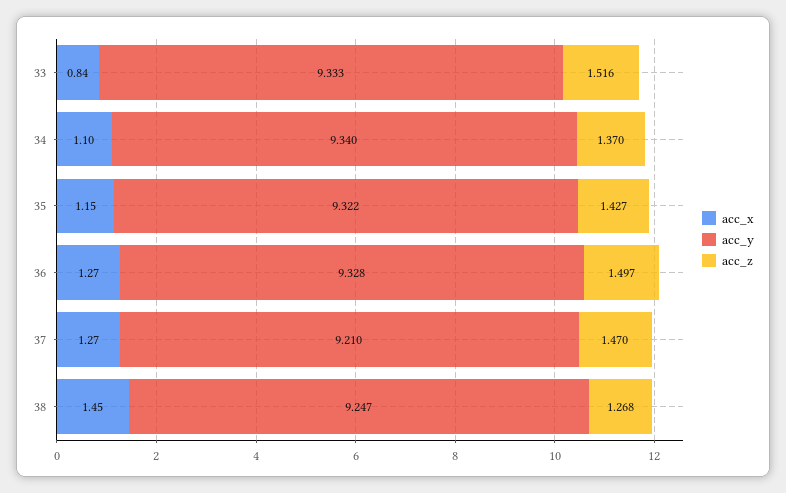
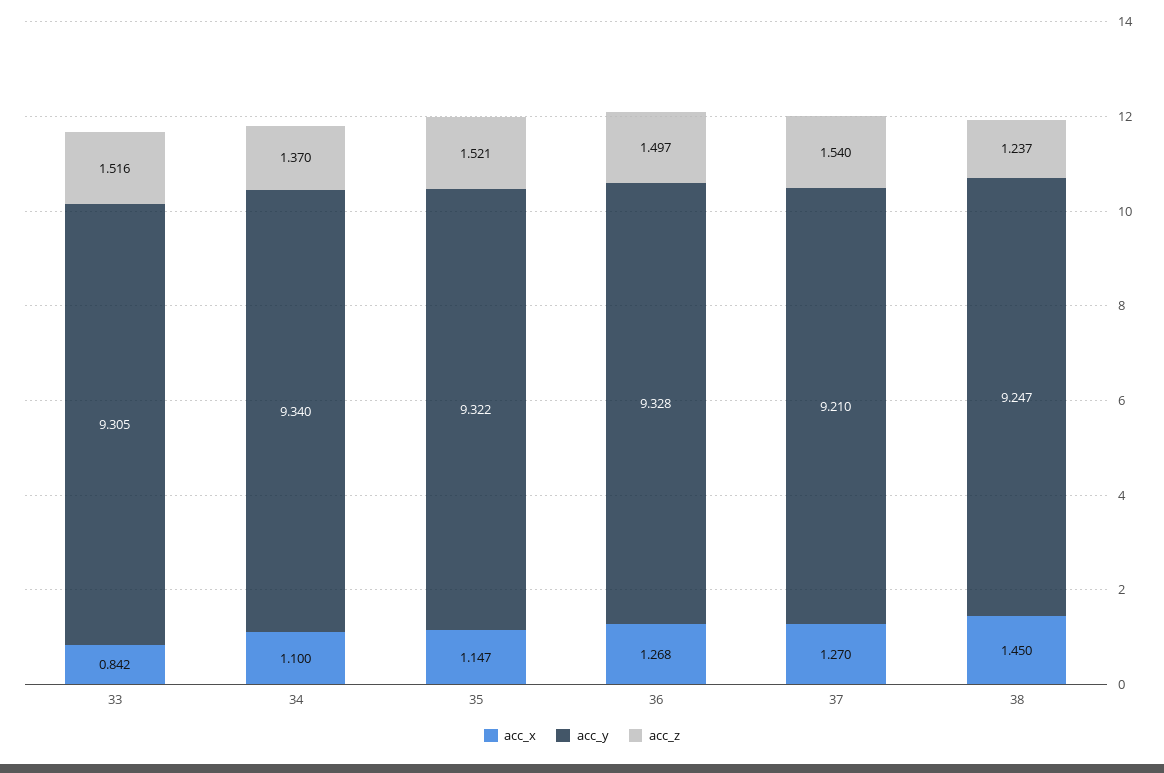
  {
    "acc_x": {
      "33": 0.842,
      "34": 1.1,
      "35": 1.147,
      "36": 1.268,
      "37": 1.27,
      "38": 1.45
    },
    "acc_y": {
-     "33": 9.333,
+     "33": 9.305,
      "34": 9.34,
      "35": 9.322,
      "36": 9.328,
      "37": 9.21,
      "38": 9.247
    },
    "acc_z": {
      "33": 1.516,
      "34": 1.37,
-     "35": 1.427,
+     "35": 1.521,
      "36": 1.497,
-     "37": 1.47,
+     "37": 1.54,
-     "38": 1.268
+     "38": 1.237
    }
  }

